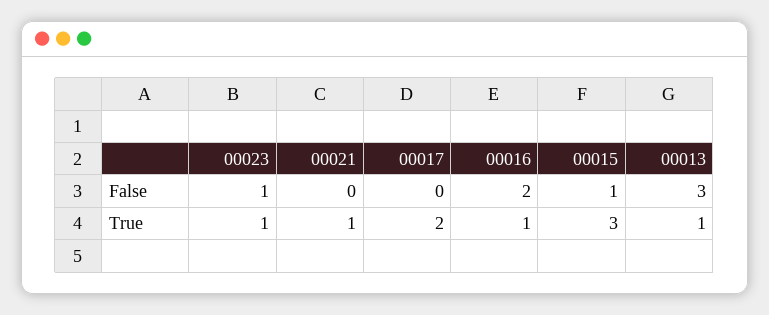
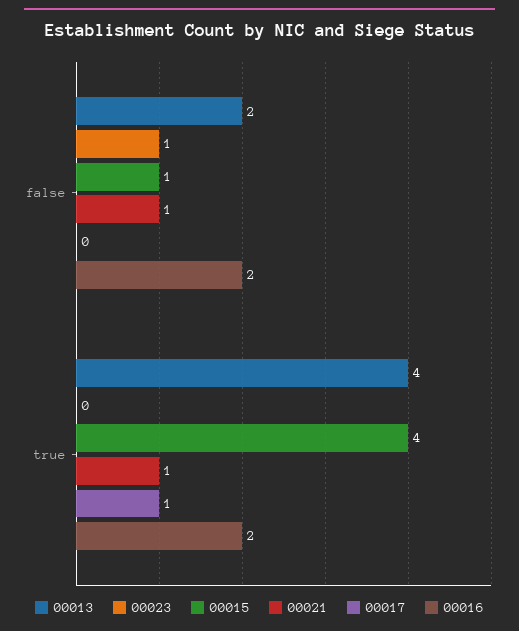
  {
    "00023": {
      "False": 1,
-     "True": 1
+     "True": 0
    },
    "00021": {
-     "False": 0,
+     "False": 1,
      "True": 1
    },
    "00017": {
      "False": 0,
-     "True": 2
+     "True": 1
    },
    "00016": {
      "False": 2,
-     "True": 1
+     "True": 2
    },
    "00015": {
      "False": 1,
-     "True": 3
+     "True": 4
    },
    "00013": {
-     "False": 3,
+     "False": 2,
-     "True": 1
+     "True": 4
    }
  }

